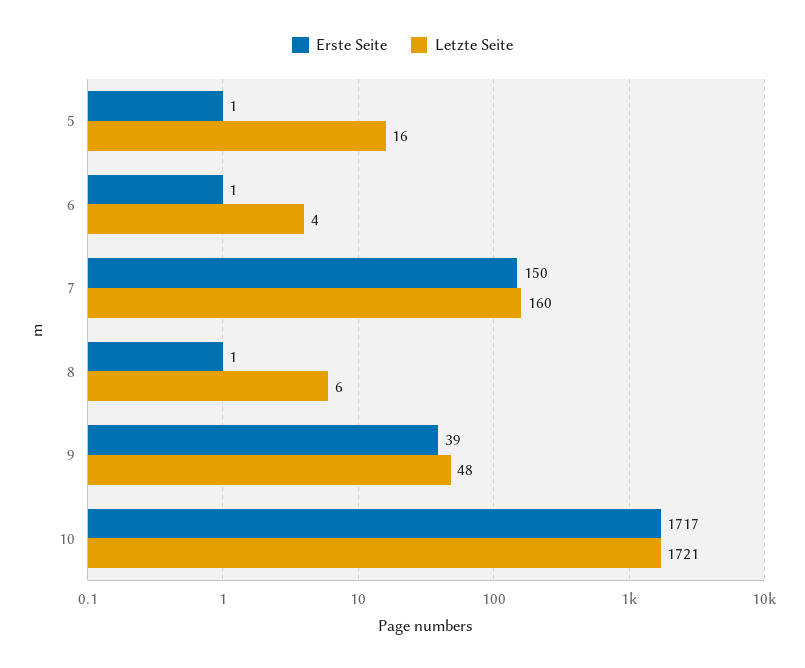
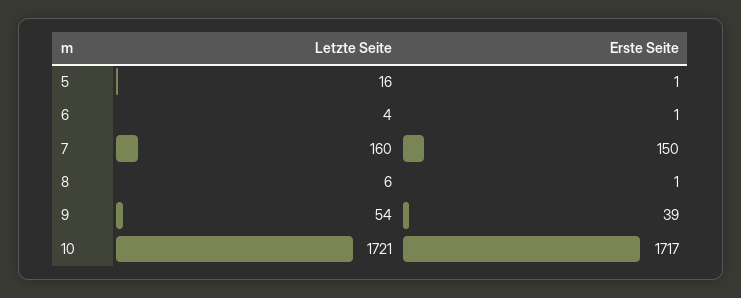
  {
    "Erste Seite": {
      "5": 1,
      "6": 1,
      "7": 150,
      "8": 1,
      "9": 39,
      "10": 1717
    },
    "Letzte Seite": {
      "5": 16,
      "6": 4,
      "7": 160,
      "8": 6,
-     "9": 48,
+     "9": 54,
      "10": 1721
    }
  }

